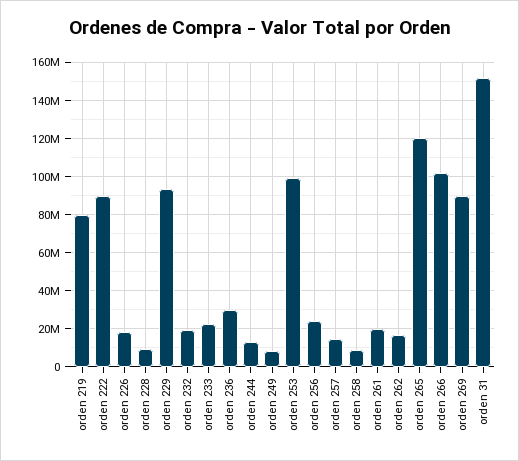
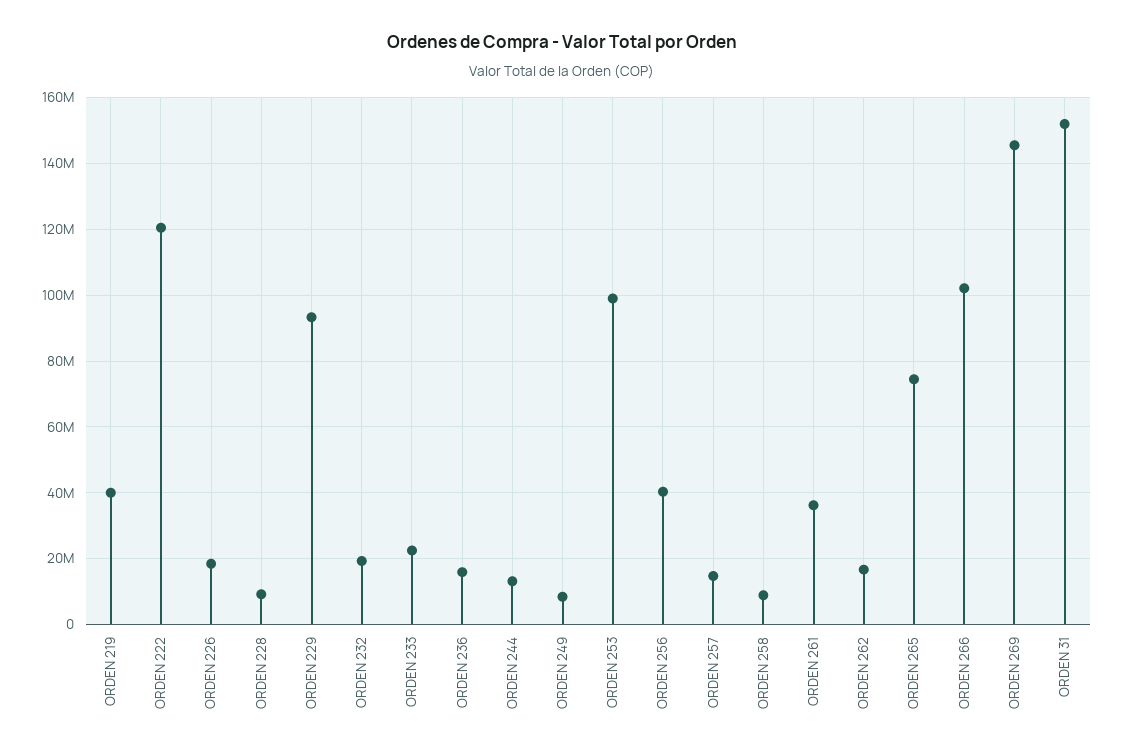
  {
-   "orden 219": 80000000,
+   "orden 219": 40000000,
-   "orden 222": 90000000,
+   "orden 222": 120000000,
    "orden 226": 18000000,
    "orden 228": 10000000,
    "orden 229": 94000000,
    "orden 232": 20000000,
    "orden 233": 22000000,
-   "orden 236": 30000000,
+   "orden 236": 16000000,
    "orden 244": 14000000,
    "orden 249": 8000000,
    "orden 253": 98000000,
-   "orden 256": 25000000,
+   "orden 256": 40000000,
    "orden 257": 14000000,
    "orden 258": 8000000,
-   "orden 261": 20000000,
+   "orden 261": 36000000,
    "orden 262": 16000000,
-   "orden 265": 120000000,
+   "orden 265": 74000000,
    "orden 266": 102000000,
-   "orden 269": 90000000,
+   "orden 269": 146000000,
    "orden 31": 152000000
  }

